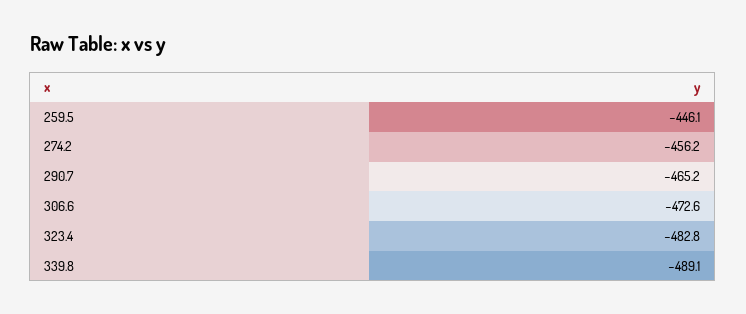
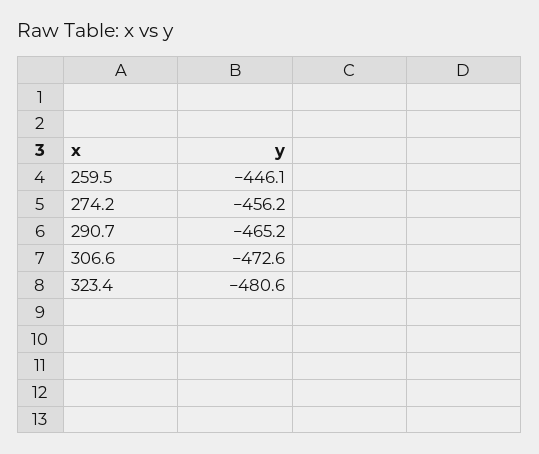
  {
    "259.5": -446.1,
    "274.2": -456.2,
    "290.7": -465.2,
    "306.6": -472.6,
-   "323.4": -482.8,
+   "323.4": -480.6
-   "339.8": -489.1
  }

